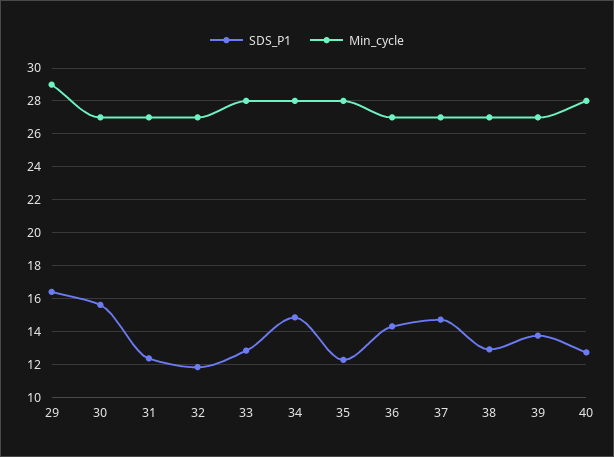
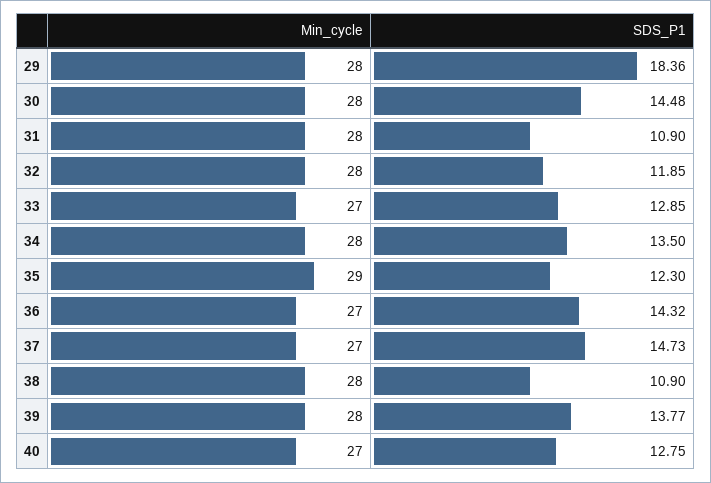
  {
    "SDS_P1": {
-     "29": 16.5,
+     "29": 18.36,
-     "30": 15.5,
+     "30": 14.48,
-     "31": 12.5,
+     "31": 10.9,
      "32": 11.85,
      "33": 12.85,
-     "34": 15,
+     "34": 13.5,
      "35": 12.3,
      "36": 14.32,
      "37": 14.73,
-     "38": 13,
+     "38": 10.9,
      "39": 13.77,
      "40": 12.75
    },
    "Min_cycle": {
-     "29": 29,
+     "29": 28,
-     "30": 27,
+     "30": 28,
-     "31": 27,
+     "31": 28,
-     "32": 27,
+     "32": 28,
-     "33": 28,
+     "33": 27,
      "34": 28,
-     "35": 28,
+     "35": 29,
      "36": 27,
      "37": 27,
-     "38": 27,
+     "38": 28,
-     "39": 27,
+     "39": 28,
-     "40": 28
+     "40": 27
    }
  }

